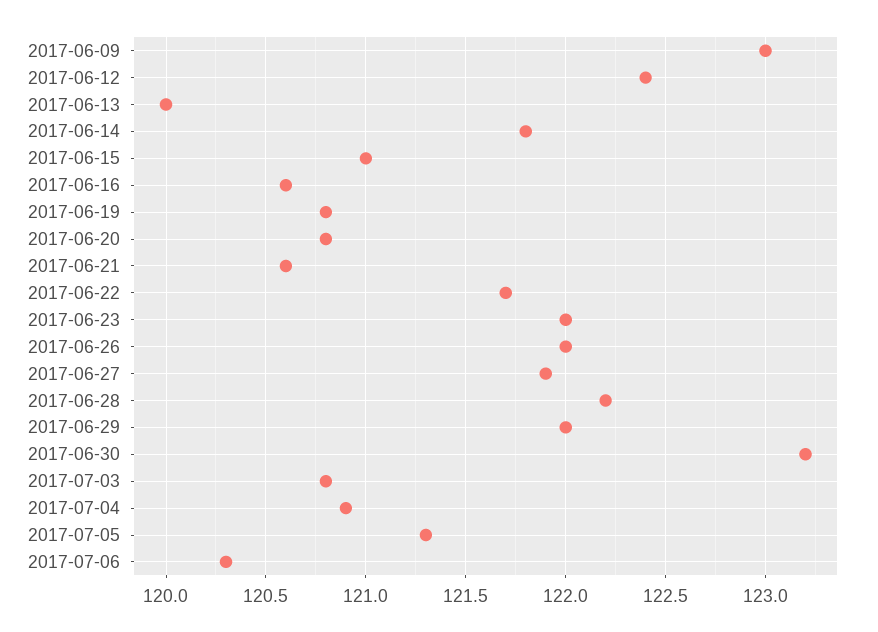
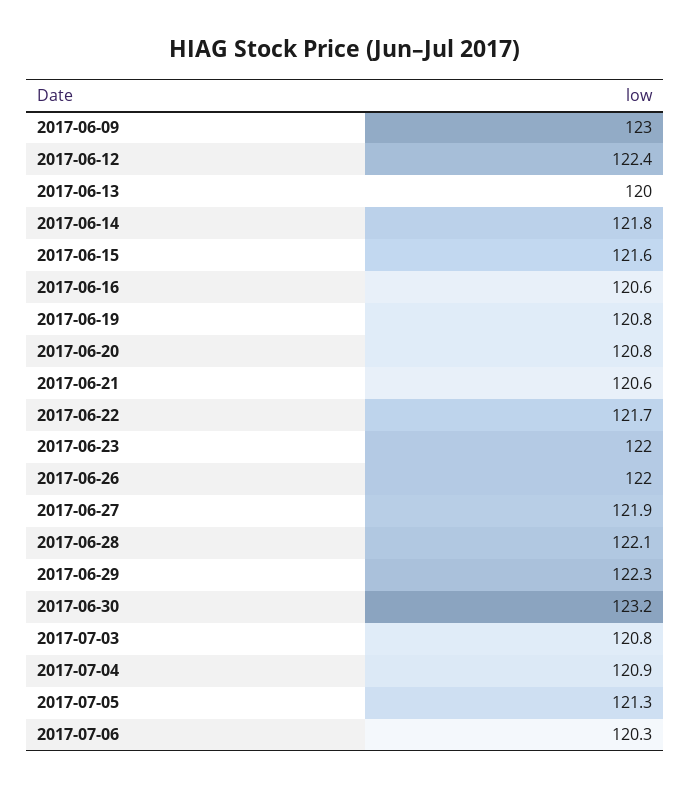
  {
    "2017-06-09": 123,
    "2017-06-12": 122.4,
    "2017-06-13": 120,
    "2017-06-14": 121.8,
-   "2017-06-15": 121,
+   "2017-06-15": 121.6,
    "2017-06-16": 120.6,
    "2017-06-19": 120.8,
    "2017-06-20": 120.8,
    "2017-06-21": 120.6,
    "2017-06-22": 121.7,
    "2017-06-23": 122,
    "2017-06-26": 122,
    "2017-06-27": 121.9,
-   "2017-06-28": 122.2,
+   "2017-06-28": 122.1,
-   "2017-06-29": 122,
+   "2017-06-29": 122.3,
    "2017-06-30": 123.2,
    "2017-07-03": 120.8,
    "2017-07-04": 120.9,
    "2017-07-05": 121.3,
    "2017-07-06": 120.3
  }

